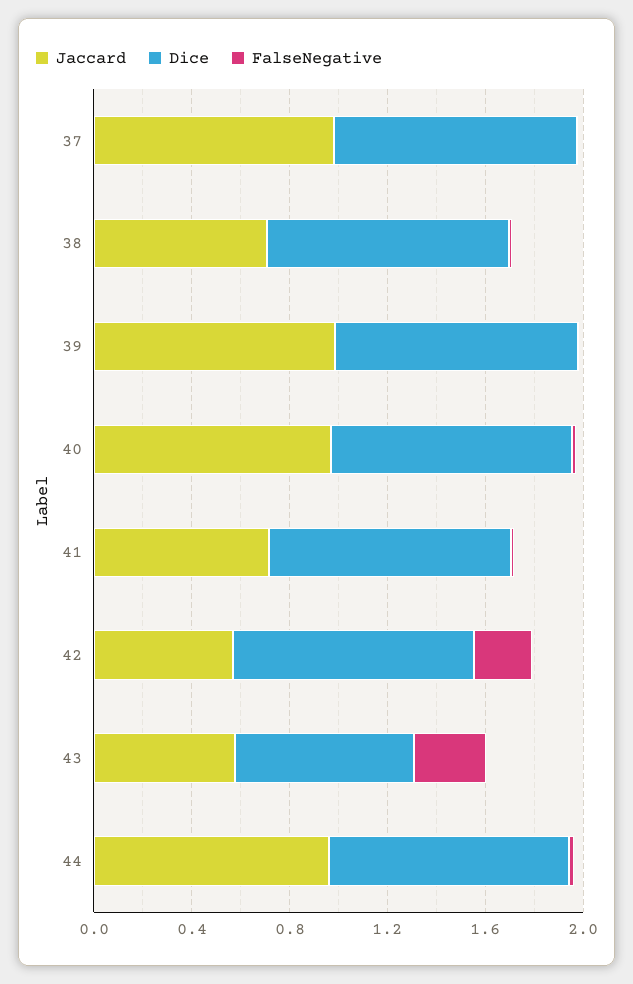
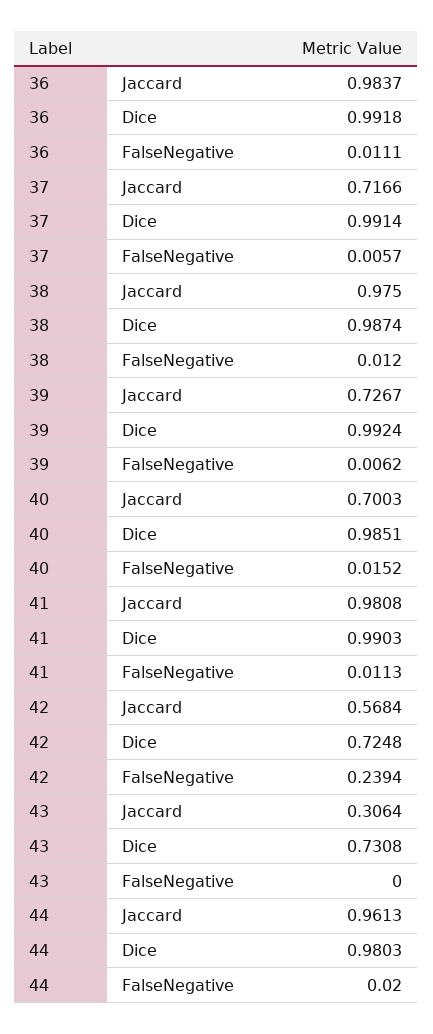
  {
    "Jaccard": {
-     "37": 1,
+     "37": 0.7166,
-     "38": 0.7,
+     "38": 0.975,
-     "39": 1,
+     "39": 0.7267,
-     "40": 1,
+     "40": 0.7003,
-     "41": 0.7,
+     "41": 0.9808,
      "42": 0.5684,
-     "43": 0.6,
+     "43": 0.3064,
-     "44": 0.9613
+     "44": 0.9613,
+     "36": 0.9837
    },
    "Dice": {
      "37": 0.9914,
      "38": 0.9874,
      "39": 0.9924,
      "40": 0.9851,
      "41": 0.9903,
-     "42": 1,
+     "42": 0.7248,
      "43": 0.7308,
-     "44": 0.9803
+     "44": 0.9803,
+     "36": 0.9918
    },
    "FalseNegative": {
      "37": 0.0057,
      "38": 0.012,
      "39": 0.0062,
      "40": 0.0152,
      "41": 0.0113,
      "42": 0.2394,
-     "43": 0.3,
+     "43": 0,
-     "44": 0.02
+     "44": 0.02,
+     "36": 0.0111
    }
  }

